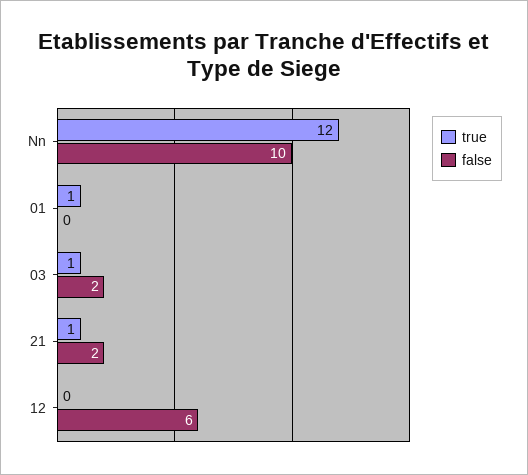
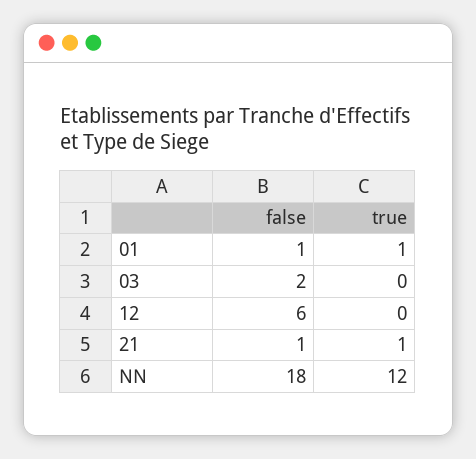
  {
    "true": {
      "Nn": 12,
      "01": 1,
-     "03": 1,
+     "03": 0,
      "21": 1,
      "12": 0
    },
    "false": {
-     "Nn": 10,
+     "Nn": 18,
-     "01": 0,
+     "01": 1,
      "03": 2,
-     "21": 2,
+     "21": 1,
      "12": 6
    }
  }

